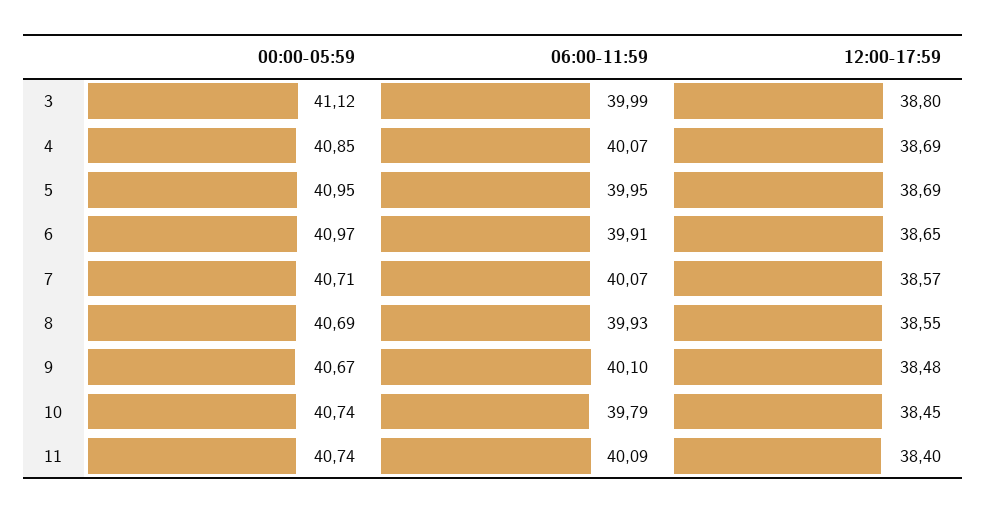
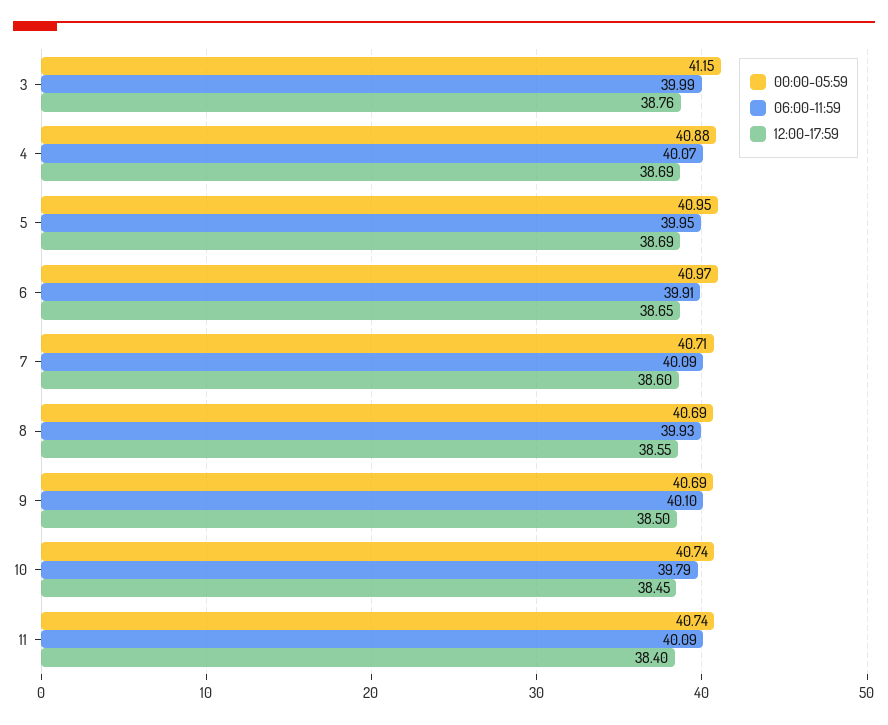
  {
    "00:00-05:59": {
-     "3": 41.12,
+     "3": 41.15,
-     "4": 40.85,
+     "4": 40.88,
      "5": 40.95,
      "6": 40.97,
      "7": 40.71,
      "8": 40.69,
-     "9": 40.67,
+     "9": 40.69,
      "10": 40.74,
      "11": 40.74
    },
    "06:00-11:59": {
      "3": 39.99,
      "4": 40.07,
      "5": 39.95,
      "6": 39.91,
-     "7": 40.07,
+     "7": 40.09,
      "8": 39.93,
      "9": 40.1,
      "10": 39.79,
      "11": 40.09
    },
    "12:00-17:59": {
-     "3": 38.8,
+     "3": 38.76,
      "4": 38.69,
      "5": 38.69,
      "6": 38.65,
-     "7": 38.57,
+     "7": 38.6,
      "8": 38.55,
-     "9": 38.48,
+     "9": 38.5,
      "10": 38.45,
      "11": 38.4
    }
  }

